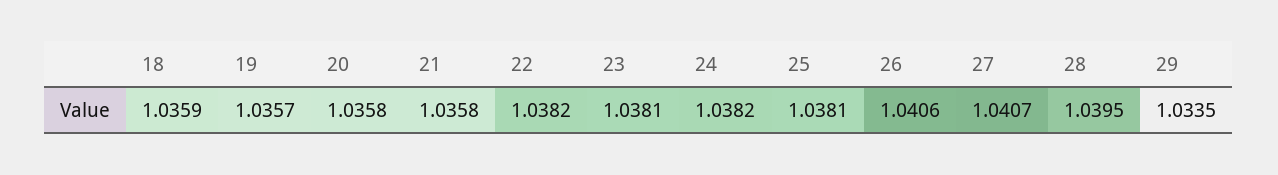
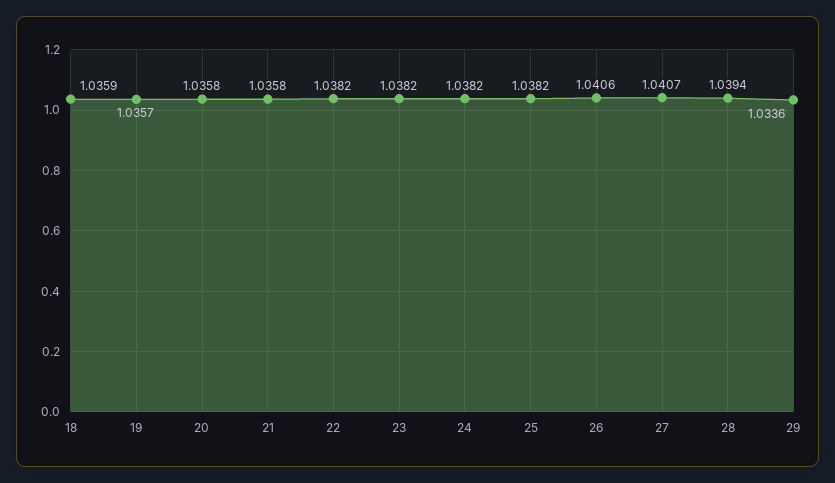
  {
    "18": 1.0359,
    "19": 1.0357,
    "20": 1.0358,
    "21": 1.0358,
    "22": 1.0382,
-   "23": 1.0381,
+   "23": 1.0382,
    "24": 1.0382,
-   "25": 1.0381,
+   "25": 1.0382,
    "26": 1.0406,
    "27": 1.0407,
-   "28": 1.0395,
+   "28": 1.0394,
-   "29": 1.0335
+   "29": 1.0336
  }

